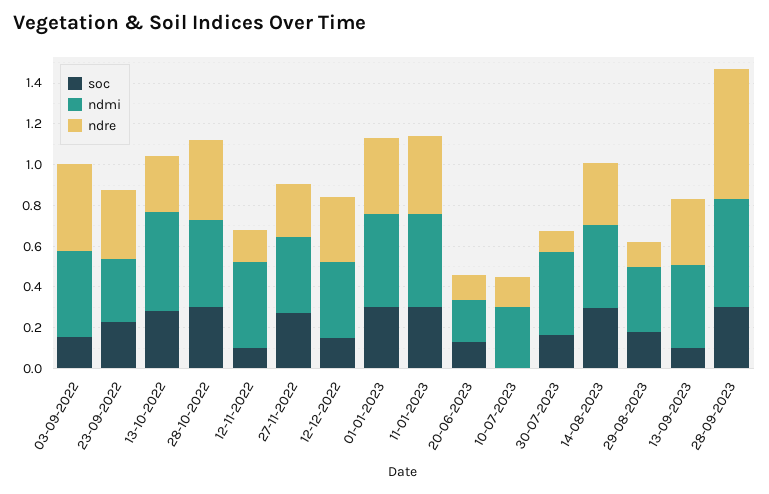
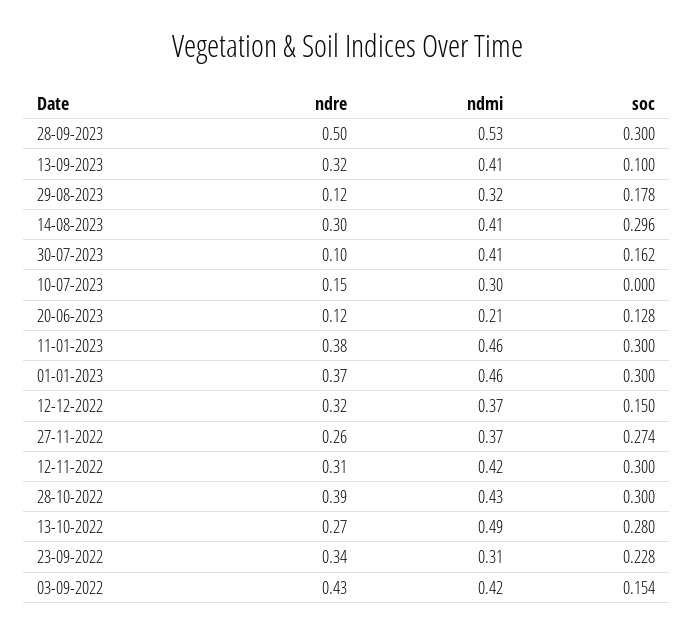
  {
    "soc": {
      "03-09-2022": 0.154,
      "23-09-2022": 0.228,
      "13-10-2022": 0.28,
      "28-10-2022": 0.3,
-     "12-11-2022": 0.1,
+     "12-11-2022": 0.3,
      "27-11-2022": 0.274,
      "12-12-2022": 0.15,
      "01-01-2023": 0.3,
      "11-01-2023": 0.3,
      "20-06-2023": 0.128,
      "10-07-2023": 0,
      "30-07-2023": 0.162,
      "14-08-2023": 0.296,
      "29-08-2023": 0.178,
      "13-09-2023": 0.1,
      "28-09-2023": 0.3
    },
    "ndmi": {
      "03-09-2022": 0.42,
      "23-09-2022": 0.31,
      "13-10-2022": 0.49,
      "28-10-2022": 0.43,
      "12-11-2022": 0.42,
      "27-11-2022": 0.37,
      "12-12-2022": 0.37,
      "01-01-2023": 0.46,
      "11-01-2023": 0.46,
      "20-06-2023": 0.21,
      "10-07-2023": 0.3,
      "30-07-2023": 0.41,
      "14-08-2023": 0.41,
      "29-08-2023": 0.32,
      "13-09-2023": 0.41,
      "28-09-2023": 0.53
    },
    "ndre": {
      "03-09-2022": 0.43,
      "23-09-2022": 0.34,
      "13-10-2022": 0.27,
      "28-10-2022": 0.39,
-     "12-11-2022": 0.15,
+     "12-11-2022": 0.31,
      "27-11-2022": 0.26,
      "12-12-2022": 0.32,
      "01-01-2023": 0.37,
      "11-01-2023": 0.38,
      "20-06-2023": 0.12,
      "10-07-2023": 0.15,
      "30-07-2023": 0.1,
      "14-08-2023": 0.3,
      "29-08-2023": 0.12,
      "13-09-2023": 0.32,
-     "28-09-2023": 0.65
+     "28-09-2023": 0.5
    }
  }

